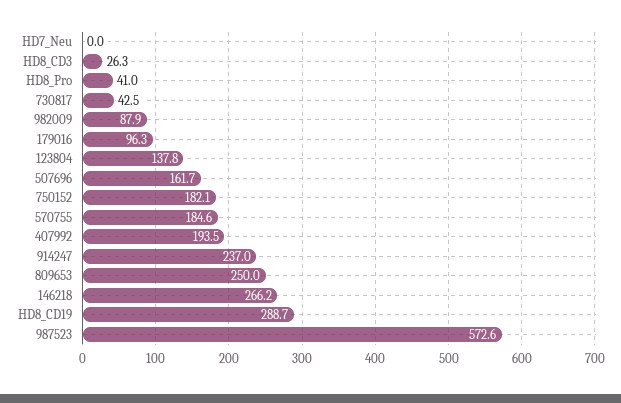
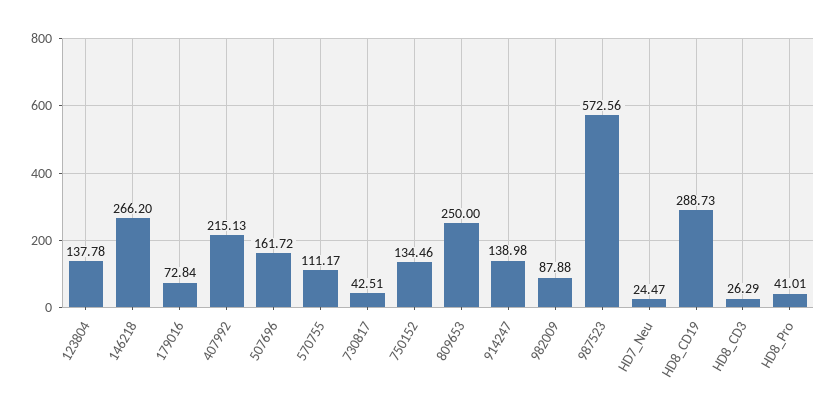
  {
-   "HD7_Neu": 0,
+   "HD7_Neu": 24.47,
    "HD8_CD3": 26.29,
    "HD8_Pro": 41.01,
    "730817": 42.51,
    "982009": 87.88,
-   "179016": 96.3,
+   "179016": 72.84,
    "123804": 137.78,
    "507696": 161.72,
-   "750152": 182.1,
+   "750152": 134.46,
-   "570755": 184.6,
+   "570755": 111.17,
-   "407992": 193.5,
+   "407992": 215.13,
-   "914247": 237,
+   "914247": 138.98,
    "809653": 250,
    "146218": 266.2,
    "HD8_CD19": 288.73,
    "987523": 572.56
  }

